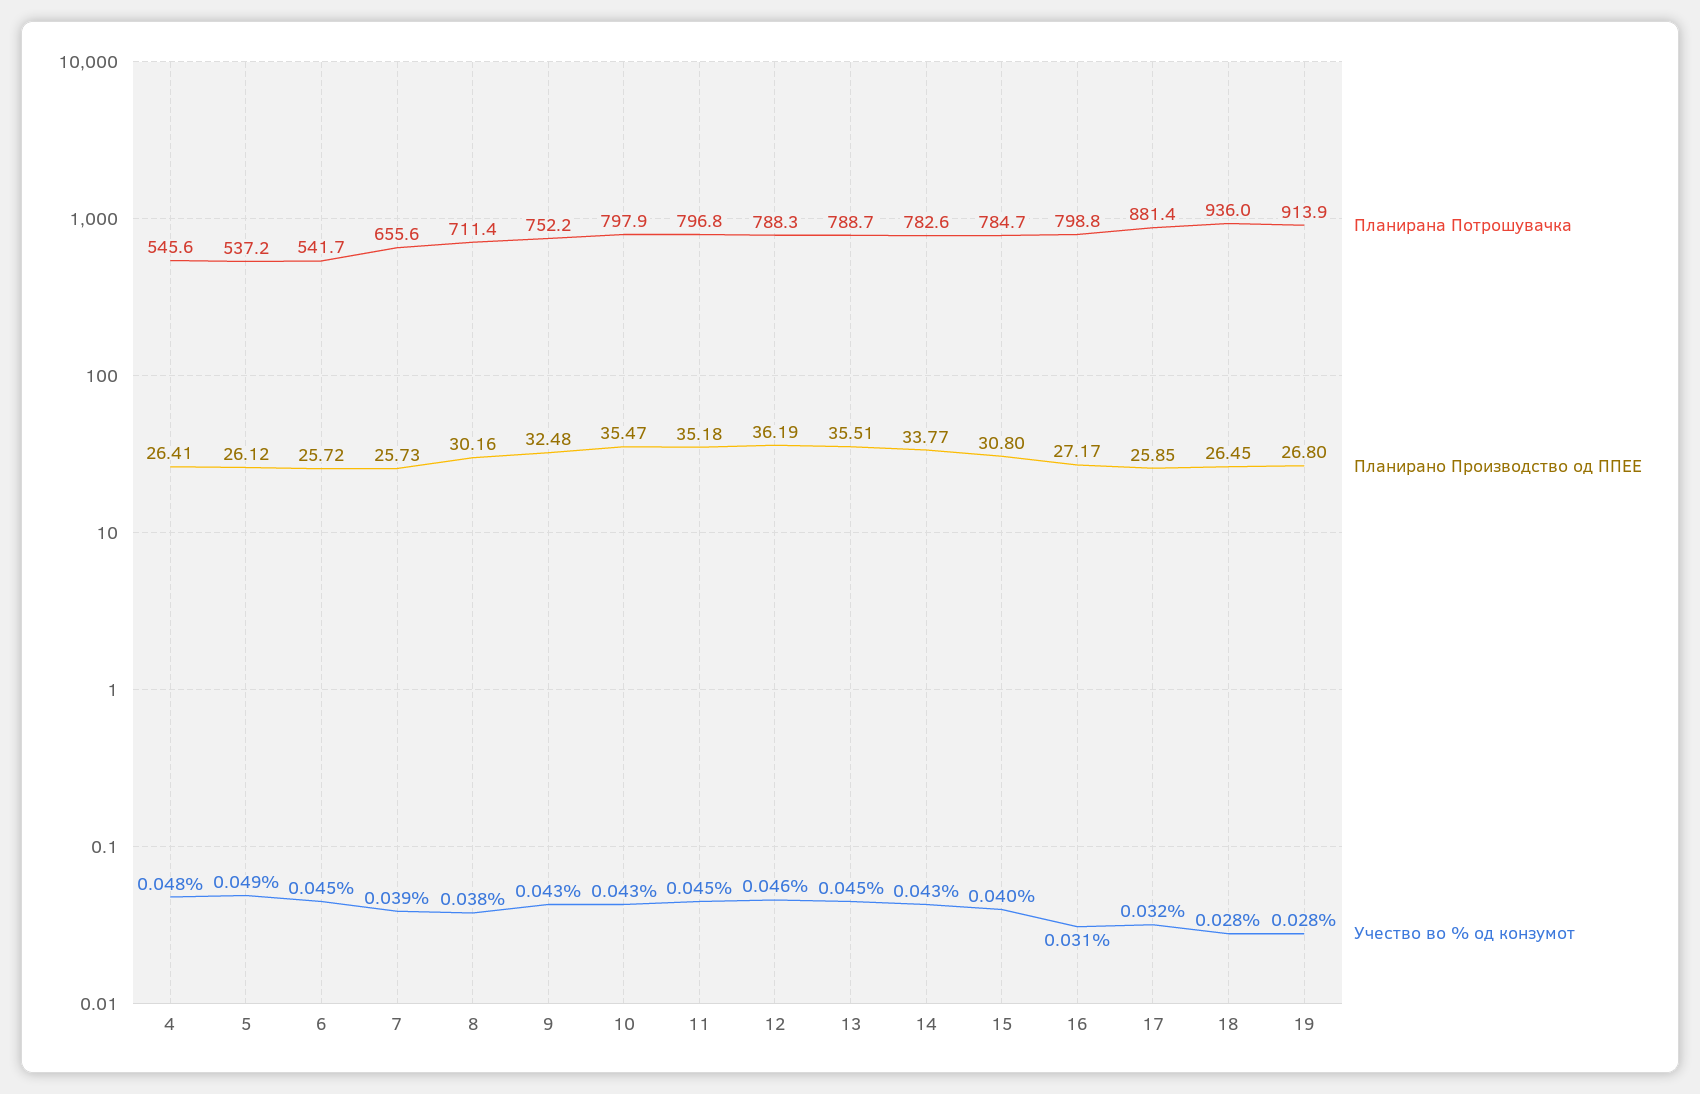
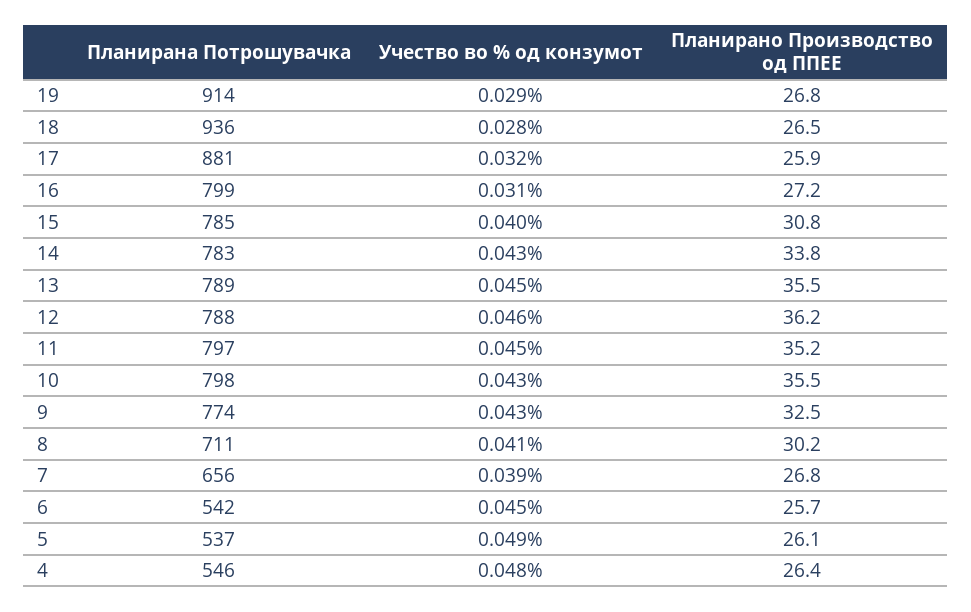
  {
    "Планирана Потрошувачка": {
      "4": 545.6,
      "5": 537.2,
      "6": 541.7,
      "7": 655.6,
      "8": 711.4,
-     "9": 752.2,
+     "9": 774,
      "10": 797.9,
      "11": 796.8,
      "12": 788.3,
      "13": 788.7,
      "14": 782.6,
      "15": 784.7,
      "16": 798.8,
      "17": 881.4,
      "18": 936,
      "19": 913.9
    },
    "Планирано Производство од ППЕЕ": {
      "4": 26.41,
      "5": 26.12,
      "6": 25.72,
-     "7": 25.73,
+     "7": 26.8,
      "8": 30.16,
      "9": 32.48,
      "10": 35.47,
      "11": 35.18,
      "12": 36.19,
      "13": 35.51,
      "14": 33.77,
      "15": 30.8,
      "16": 27.17,
      "17": 25.85,
      "18": 26.45,
      "19": 26.8
    },
    "Учество во % од конзумот": {
      "4": 0.048,
      "5": 0.049,
      "6": 0.045,
      "7": 0.039,
-     "8": 0.038,
+     "8": 0.041,
      "9": 0.043,
      "10": 0.043,
      "11": 0.045,
      "12": 0.046,
      "13": 0.045,
      "14": 0.043,
      "15": 0.04,
      "16": 0.031,
      "17": 0.032,
      "18": 0.028,
-     "19": 0.028
+     "19": 0.029
    }
  }

